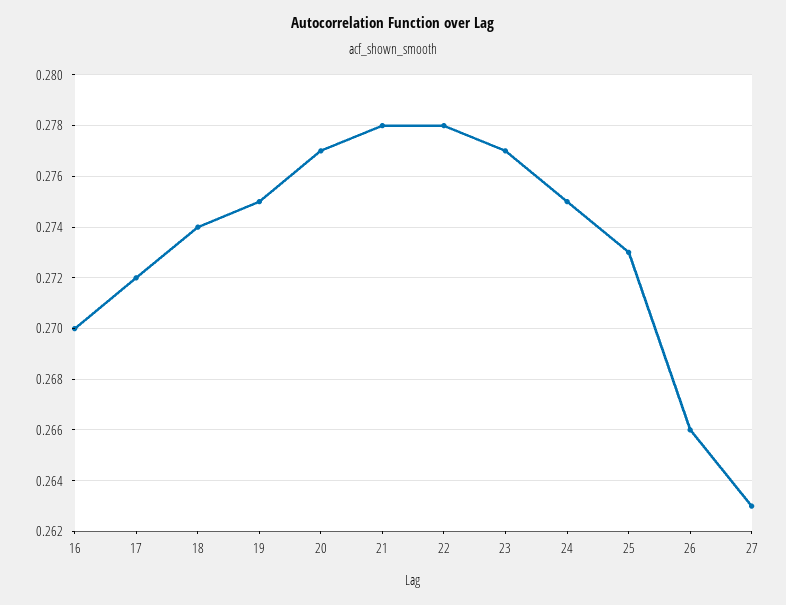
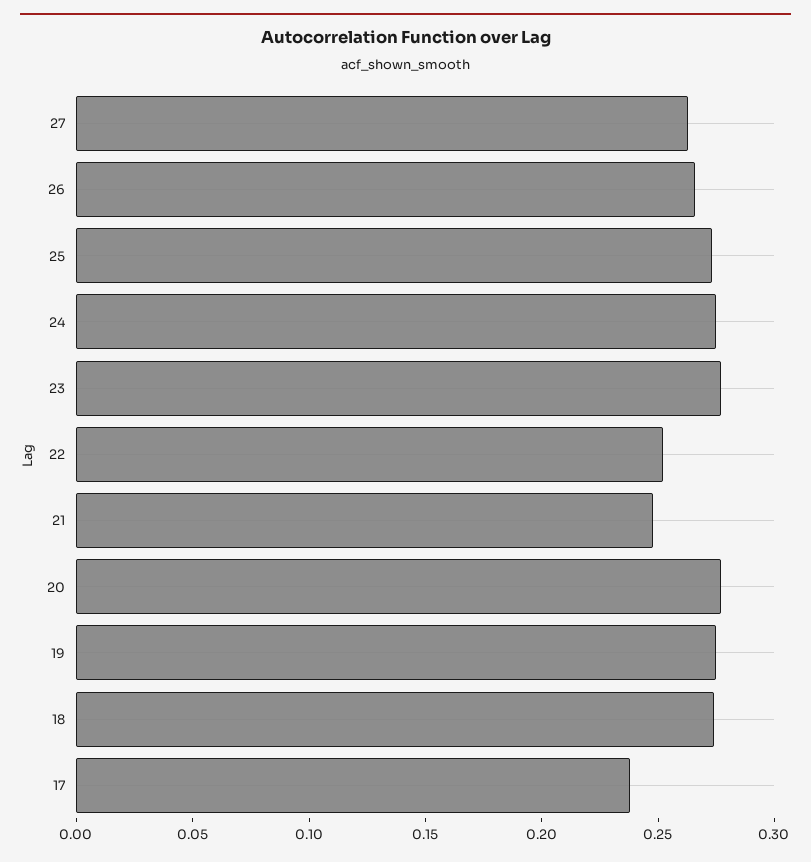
  {
-   "16": 0.27,
-   "17": 0.272,
+   "17": 0.24,
    "18": 0.274,
    "19": 0.275,
    "20": 0.277,
-   "21": 0.278,
+   "21": 0.25,
-   "22": 0.278,
+   "22": 0.25,
    "23": 0.277,
    "24": 0.275,
    "25": 0.273,
    "26": 0.266,
    "27": 0.263
  }

